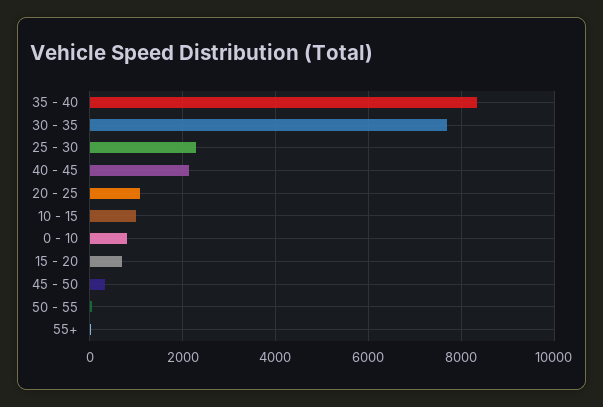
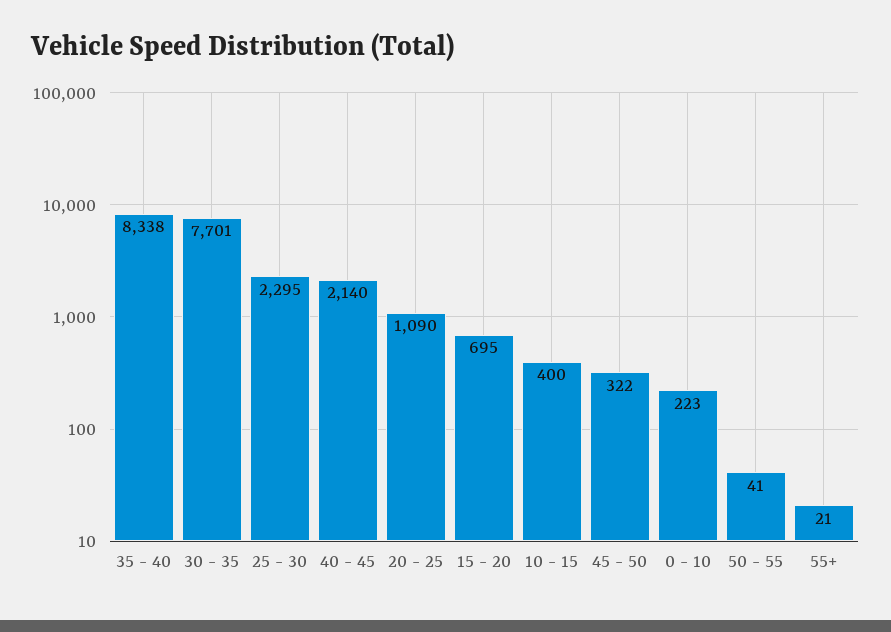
  {
    "35 - 40": 8338,
    "30 - 35": 7701,
    "25 - 30": 2295,
    "40 - 45": 2140,
    "20 - 25": 1090,
-   "10 - 15": 1000,
+   "10 - 15": 400,
-   "0 - 10": 800,
+   "0 - 10": 223,
    "15 - 20": 695,
    "45 - 50": 322,
    "50 - 55": 41,
    "55+": 21
  }

